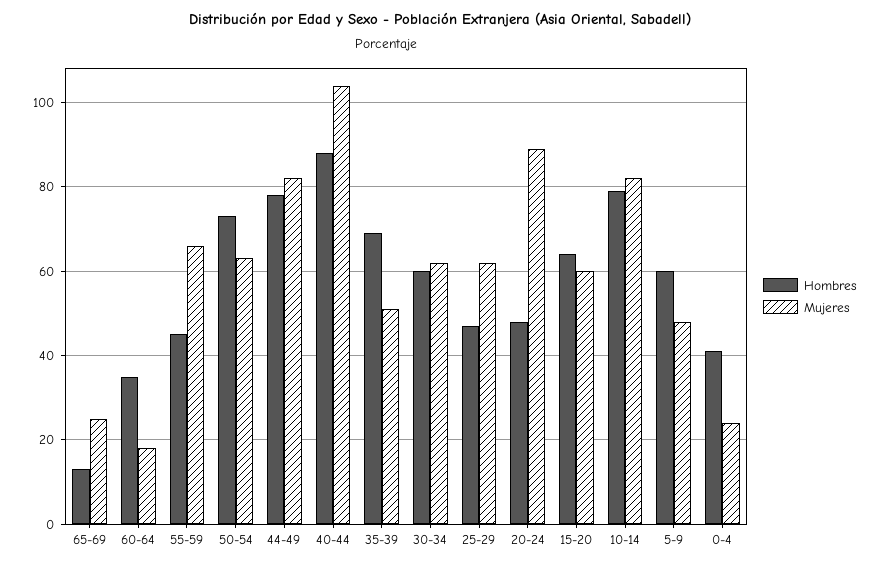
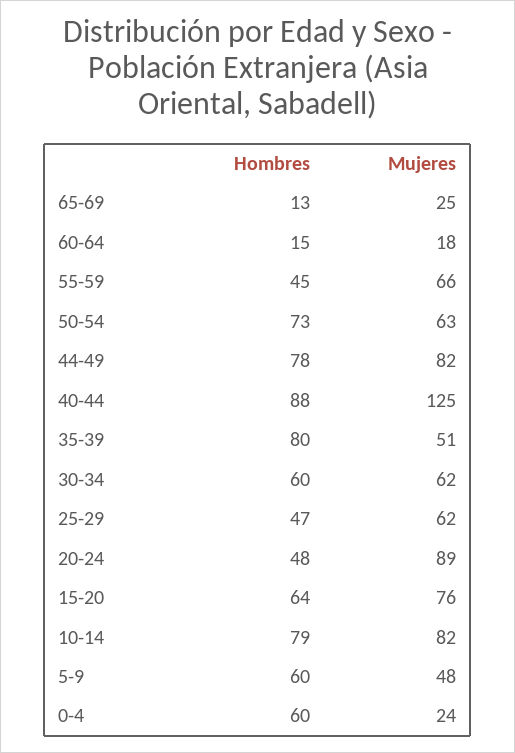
  {
    "Hombres": {
      "65-69": 13,
-     "60-64": 35,
+     "60-64": 15,
      "55-59": 45,
      "50-54": 73,
      "44-49": 78,
      "40-44": 88,
-     "35-39": 70,
+     "35-39": 80,
      "30-34": 60,
      "25-29": 47,
      "20-24": 48,
      "15-20": 64,
      "10-14": 79,
      "5-9": 60,
-     "0-4": 40
+     "0-4": 60
    },
    "Mujeres": {
      "65-69": 25,
      "60-64": 18,
      "55-59": 66,
      "50-54": 63,
      "44-49": 82,
-     "40-44": 105,
+     "40-44": 125,
      "35-39": 51,
      "30-34": 62,
      "25-29": 62,
      "20-24": 89,
-     "15-20": 60,
+     "15-20": 76,
      "10-14": 82,
      "5-9": 48,
      "0-4": 24
    }
  }

